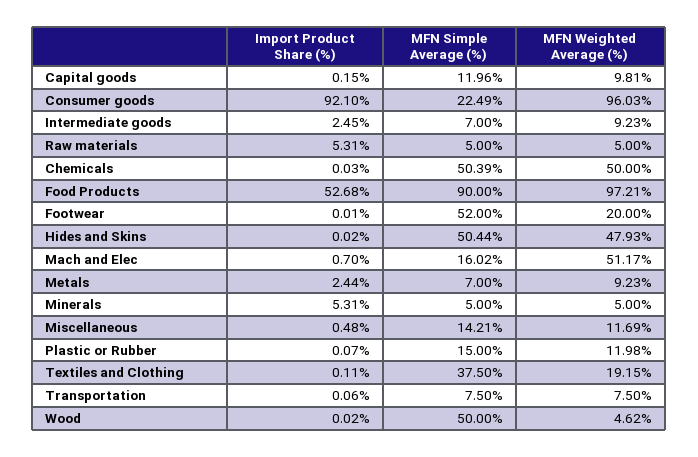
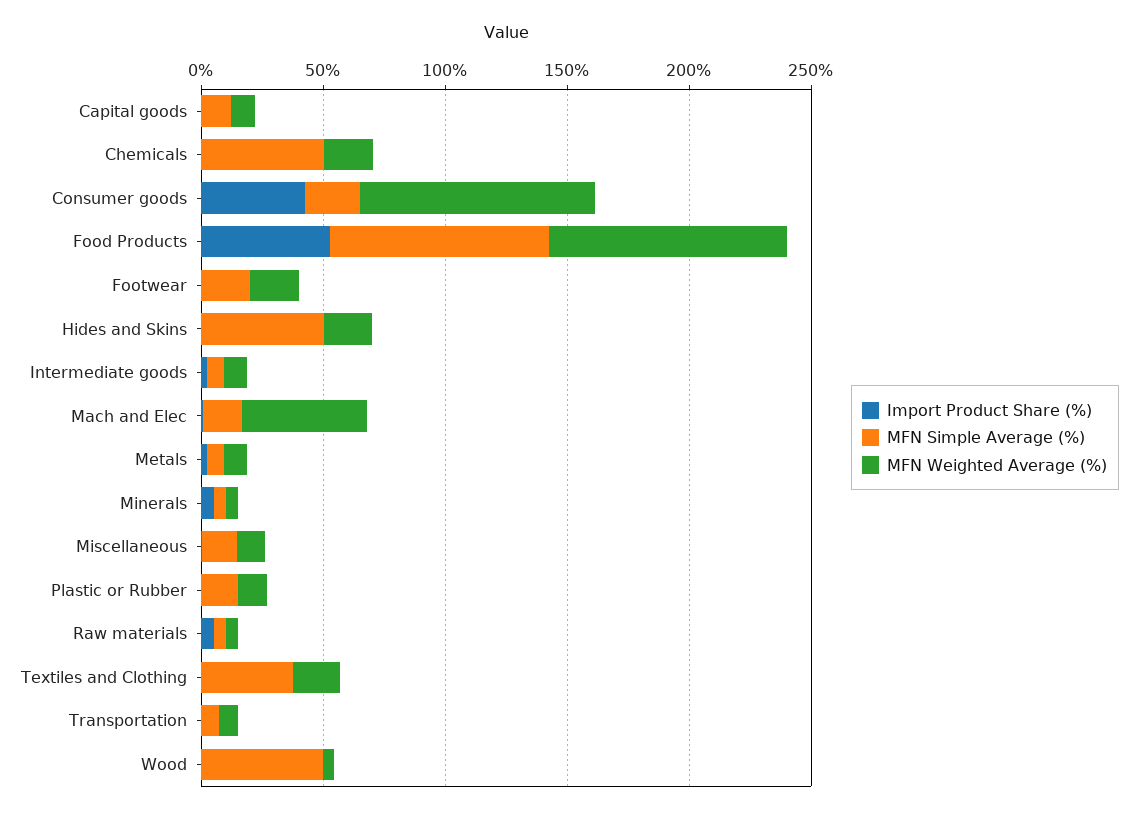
  {
    "Import Product Share (%)": {
      "Capital goods": 0.15,
-     "Consumer goods": 92.1,
+     "Consumer goods": 40,
      "Intermediate goods": 2.45,
      "Raw materials": 5.31,
      "Chemicals": 0.03,
      "Food Products": 52.68,
      "Footwear": 0.01,
      "Hides and Skins": 0.02,
      "Mach and Elec": 0.7,
      "Metals": 2.44,
      "Minerals": 5.31,
      "Miscellaneous": 0.48,
      "Plastic or Rubber": 0.07,
      "Textiles and Clothing": 0.11,
      "Transportation": 0.06,
      "Wood": 0.02
    },
    "MFN Simple Average (%)": {
      "Capital goods": 11.96,
      "Consumer goods": 22.49,
      "Intermediate goods": 7,
      "Raw materials": 5,
      "Chemicals": 50.39,
      "Food Products": 90,
-     "Footwear": 52,
+     "Footwear": 20,
      "Hides and Skins": 50.44,
      "Mach and Elec": 16.02,
      "Metals": 7,
      "Minerals": 5,
      "Miscellaneous": 14.21,
      "Plastic or Rubber": 15,
      "Textiles and Clothing": 37.5,
      "Transportation": 7.5,
      "Wood": 50
    },
    "MFN Weighted Average (%)": {
      "Capital goods": 9.81,
      "Consumer goods": 96.03,
      "Intermediate goods": 9.23,
      "Raw materials": 5,
-     "Chemicals": 50,
+     "Chemicals": 20,
      "Food Products": 97.21,
      "Footwear": 20,
-     "Hides and Skins": 47.93,
+     "Hides and Skins": 20,
      "Mach and Elec": 51.17,
      "Metals": 9.23,
      "Minerals": 5,
      "Miscellaneous": 11.69,
      "Plastic or Rubber": 11.98,
      "Textiles and Clothing": 19.15,
      "Transportation": 7.5,
      "Wood": 4.62
    }
  }

